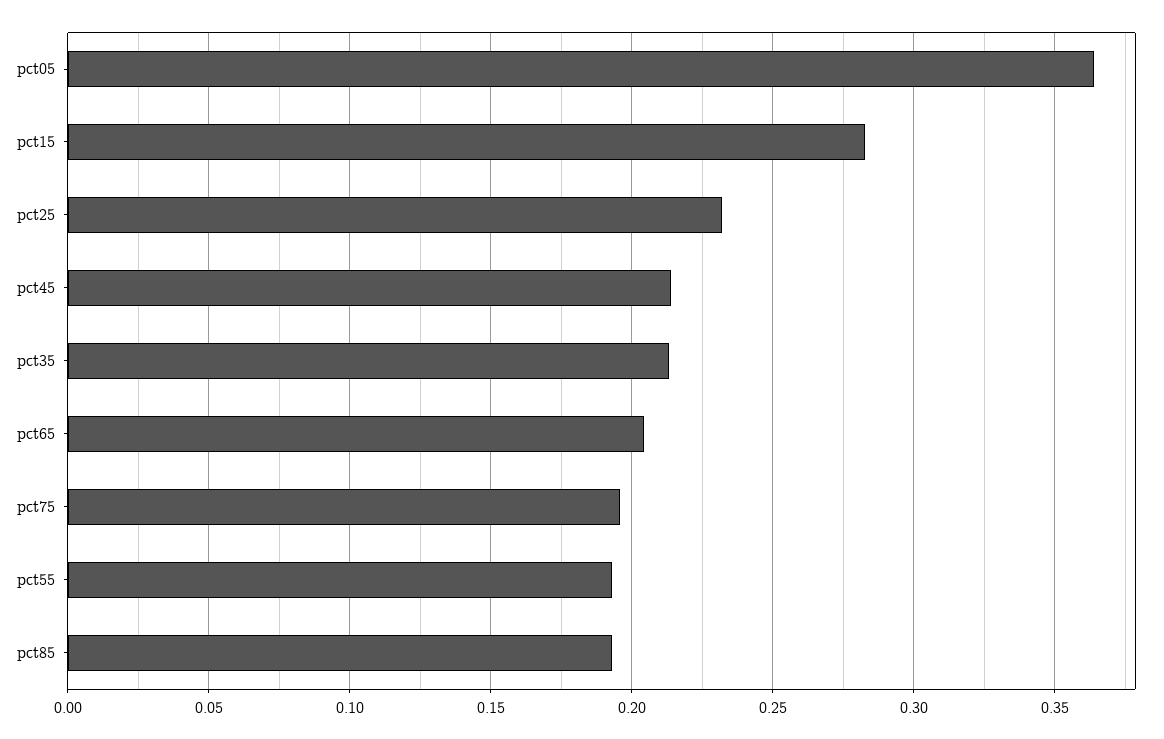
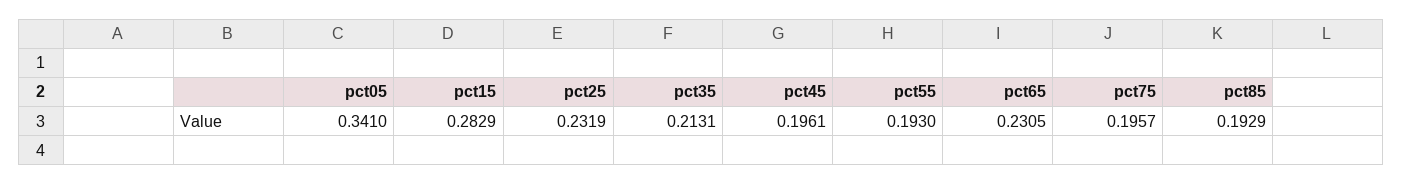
  {
-   "pct05": 0.365,
+   "pct05": 0.341,
    "pct15": 0.2829,
    "pct25": 0.2319,
-   "pct45": 0.215,
+   "pct45": 0.1961,
    "pct35": 0.2131,
-   "pct65": 0.205,
+   "pct65": 0.2305,
    "pct75": 0.1957,
    "pct55": 0.193,
    "pct85": 0.1929
  }

